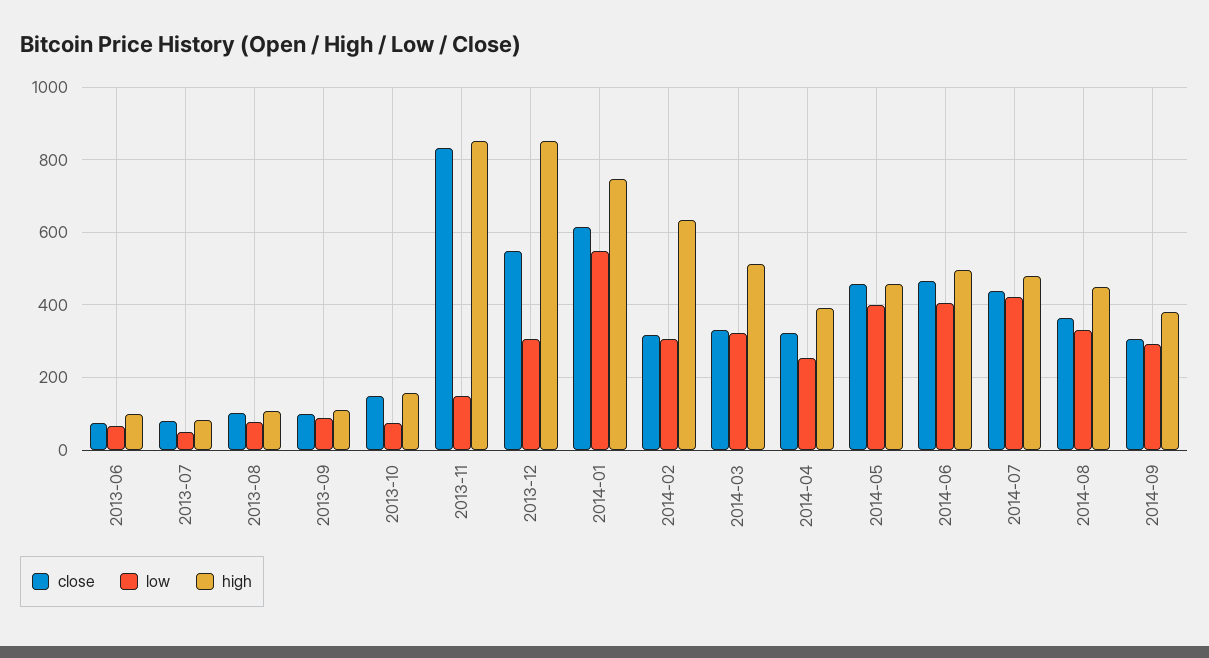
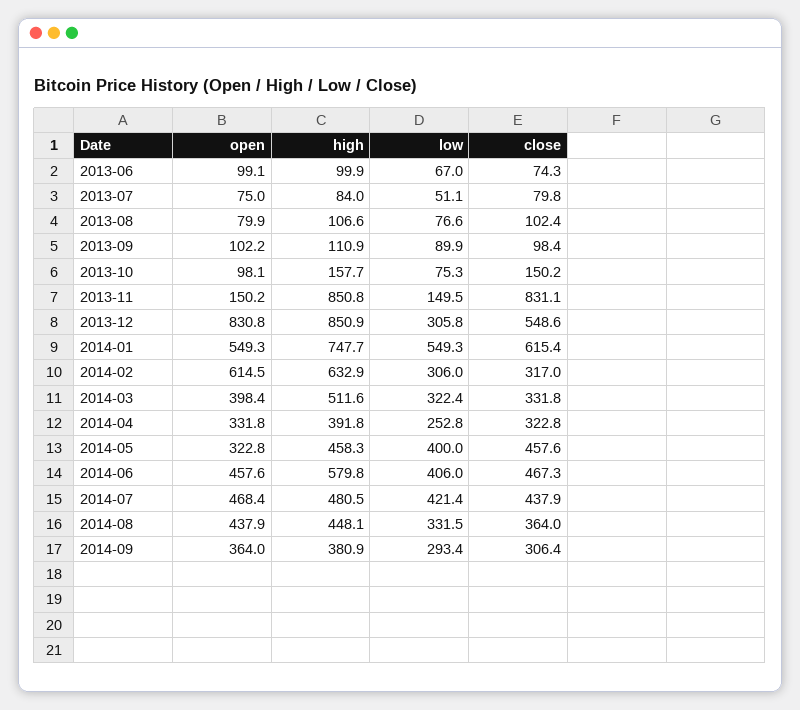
  {
    "close": {
      "2013-06": 74.3,
      "2013-07": 79.8,
      "2013-08": 102.4,
      "2013-09": 98.4,
      "2013-10": 150.2,
      "2013-11": 831.1,
      "2013-12": 548.6,
      "2014-01": 615.4,
      "2014-02": 317,
      "2014-03": 331.8,
      "2014-04": 322.8,
      "2014-05": 457.6,
      "2014-06": 467.3,
      "2014-07": 437.9,
      "2014-08": 364,
      "2014-09": 306.4
    },
    "low": {
      "2013-06": 67,
      "2013-07": 51.1,
      "2013-08": 76.6,
      "2013-09": 89.9,
      "2013-10": 75.3,
      "2013-11": 149.5,
      "2013-12": 305.8,
      "2014-01": 549.3,
      "2014-02": 306,
      "2014-03": 322.4,
      "2014-04": 252.8,
      "2014-05": 400,
      "2014-06": 406,
      "2014-07": 421.4,
      "2014-08": 331.5,
      "2014-09": 293.4
    },
    "high": {
      "2013-06": 99.9,
      "2013-07": 84,
      "2013-08": 106.6,
      "2013-09": 110.9,
      "2013-10": 157.7,
      "2013-11": 850.8,
      "2013-12": 850.9,
      "2014-01": 747.7,
      "2014-02": 632.9,
      "2014-03": 511.6,
      "2014-04": 391.8,
      "2014-05": 458.3,
-     "2014-06": 500,
+     "2014-06": 579.8,
      "2014-07": 480.5,
      "2014-08": 448.1,
      "2014-09": 380.9
-   }
+   },
+   "open": {
+     "2013-06": 99.1,
+     "2013-07": 75,
+     "2013-08": 79.9,
+     "2013-09": 102.2,
+     "2013-10": 98.1,
+     "2013-11": 150.2,
+     "2013-12": 830.8,
+     "2014-01": 549.3,
+     "2014-02": 614.5,
+     "2014-03": 398.4,
+     "2014-04": 331.8,
+     "2014-05": 322.8,
+     "2014-06": 457.6,
+     "2014-07": 468.4,
+     "2014-08": 437.9,
+     "2014-09": 364
+   }
  }

